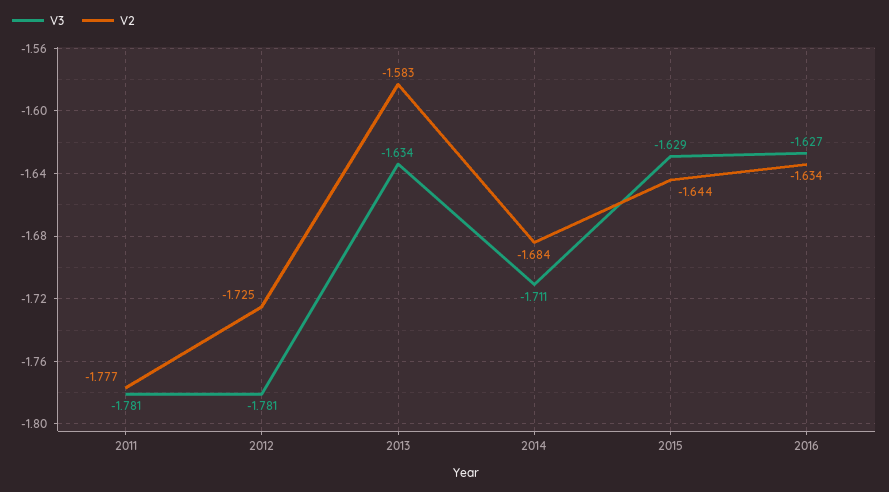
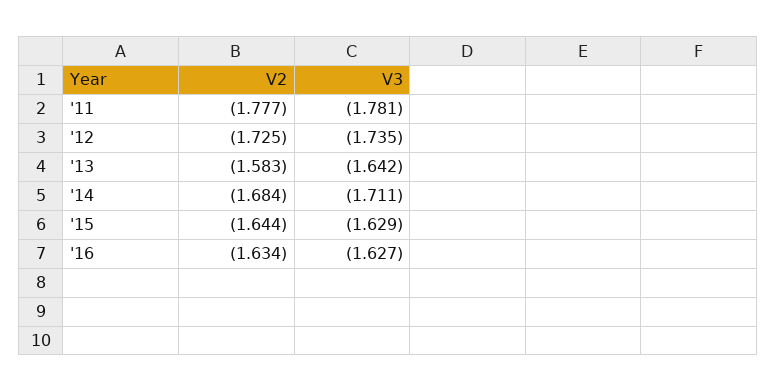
  {
    "V3": {
      "2011": -1.781,
-     "2012": -1.781,
+     "2012": -1.735,
-     "2013": -1.634,
+     "2013": -1.642,
      "2014": -1.711,
      "2015": -1.629,
      "2016": -1.627
    },
    "V2": {
      "2011": -1.777,
      "2012": -1.725,
      "2013": -1.583,
      "2014": -1.684,
      "2015": -1.644,
      "2016": -1.634
    }
  }

